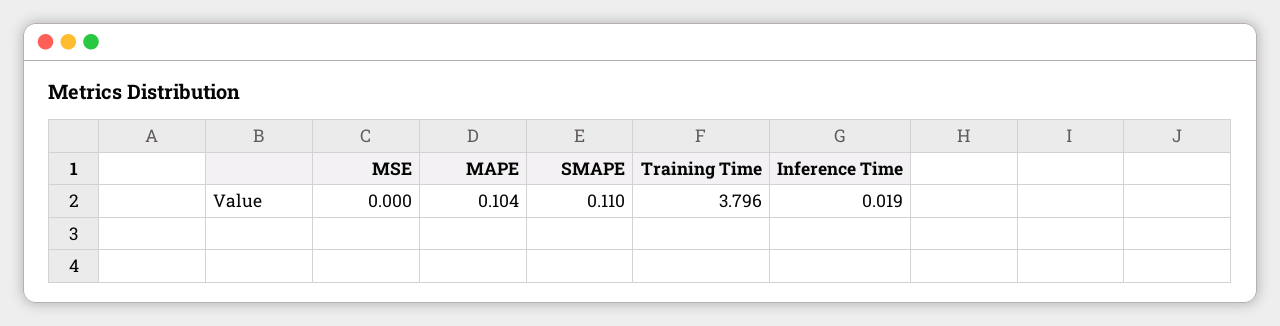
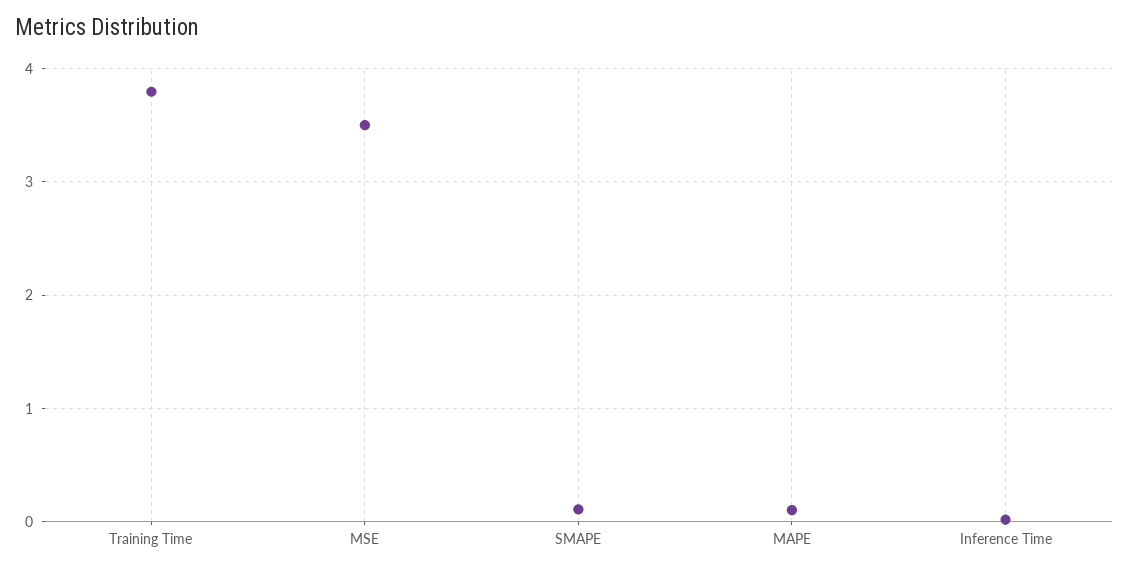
  {
-   "MSE": 0,
+   "MSE": 3.5,
    "MAPE": 0.104,
    "SMAPE": 0.11,
    "Training Time": 3.796,
    "Inference Time": 0.019
  }

